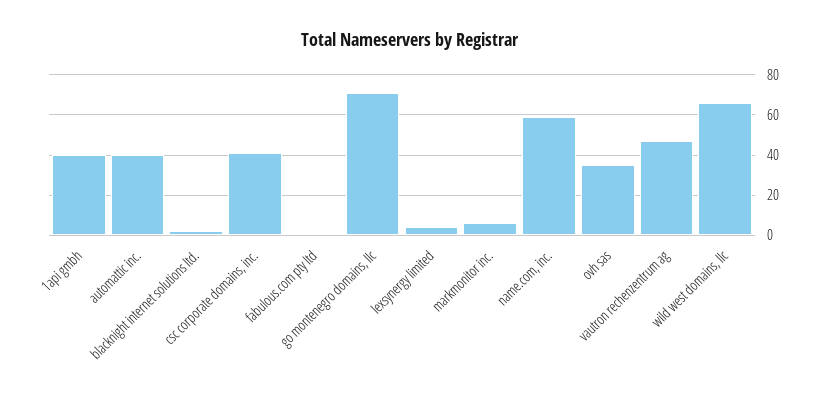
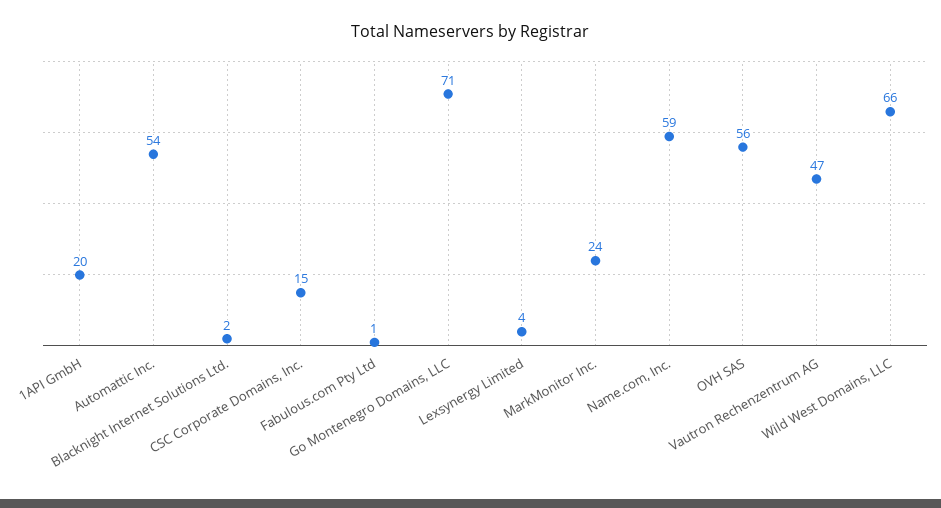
  {
-   "1api gmbh": 40,
+   "1api gmbh": 20,
-   "automattic inc.": 40,
+   "automattic inc.": 54,
    "blacknight internet solutions ltd.": 2,
-   "csc corporate domains, inc.": 40,
+   "csc corporate domains, inc.": 15,
    "fabulous.com pty ltd": 1,
    "go montenegro domains, llc": 71,
    "lexsynergy limited": 4,
-   "markmonitor inc.": 5,
+   "markmonitor inc.": 24,
    "name.com, inc.": 59,
-   "ovh sas": 35,
+   "ovh sas": 56,
    "vautron rechenzentrum ag": 47,
    "wild west domains, llc": 66
  }

